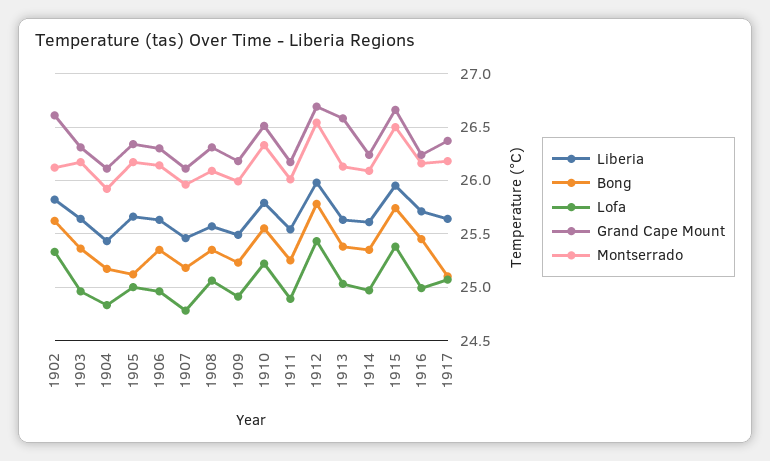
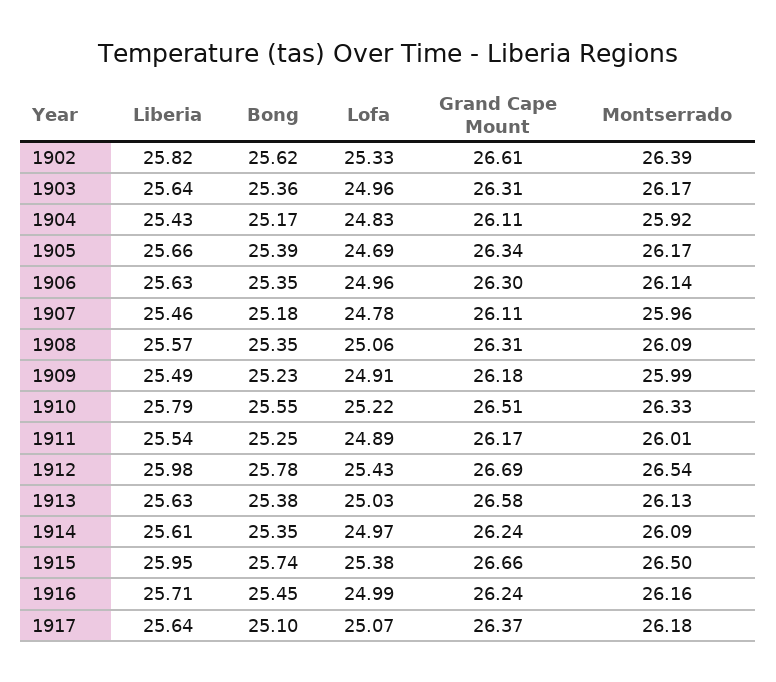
  {
    "Liberia": {
      "1902": 25.82,
      "1903": 25.64,
      "1904": 25.43,
      "1905": 25.66,
      "1906": 25.63,
      "1907": 25.46,
      "1908": 25.57,
      "1909": 25.49,
      "1910": 25.79,
      "1911": 25.54,
      "1912": 25.98,
      "1913": 25.63,
      "1914": 25.61,
      "1915": 25.95,
      "1916": 25.71,
      "1917": 25.64
    },
    "Bong": {
      "1902": 25.62,
      "1903": 25.36,
      "1904": 25.17,
-     "1905": 25.1,
+     "1905": 25.39,
      "1906": 25.35,
      "1907": 25.18,
      "1908": 25.35,
      "1909": 25.23,
      "1910": 25.55,
      "1911": 25.25,
      "1912": 25.78,
      "1913": 25.38,
      "1914": 25.35,
      "1915": 25.74,
      "1916": 25.45,
      "1917": 25.1
    },
    "Lofa": {
      "1902": 25.33,
      "1903": 24.96,
      "1904": 24.83,
-     "1905": 25,
+     "1905": 24.69,
      "1906": 24.96,
      "1907": 24.78,
      "1908": 25.06,
      "1909": 24.91,
      "1910": 25.22,
      "1911": 24.89,
      "1912": 25.43,
      "1913": 25.03,
      "1914": 24.97,
      "1915": 25.38,
      "1916": 24.99,
      "1917": 25.07
    },
    "Grand Cape Mount": {
      "1902": 26.61,
      "1903": 26.31,
      "1904": 26.11,
      "1905": 26.34,
      "1906": 26.3,
      "1907": 26.11,
      "1908": 26.31,
      "1909": 26.18,
      "1910": 26.51,
      "1911": 26.17,
      "1912": 26.69,
      "1913": 26.58,
      "1914": 26.24,
      "1915": 26.66,
      "1916": 26.24,
      "1917": 26.37
    },
    "Montserrado": {
-     "1902": 26.1,
+     "1902": 26.39,
      "1903": 26.17,
      "1904": 25.92,
      "1905": 26.17,
      "1906": 26.14,
      "1907": 25.96,
      "1908": 26.09,
      "1909": 25.99,
      "1910": 26.33,
      "1911": 26.01,
      "1912": 26.54,
      "1913": 26.13,
      "1914": 26.09,
      "1915": 26.5,
      "1916": 26.16,
      "1917": 26.18
    }
  }

